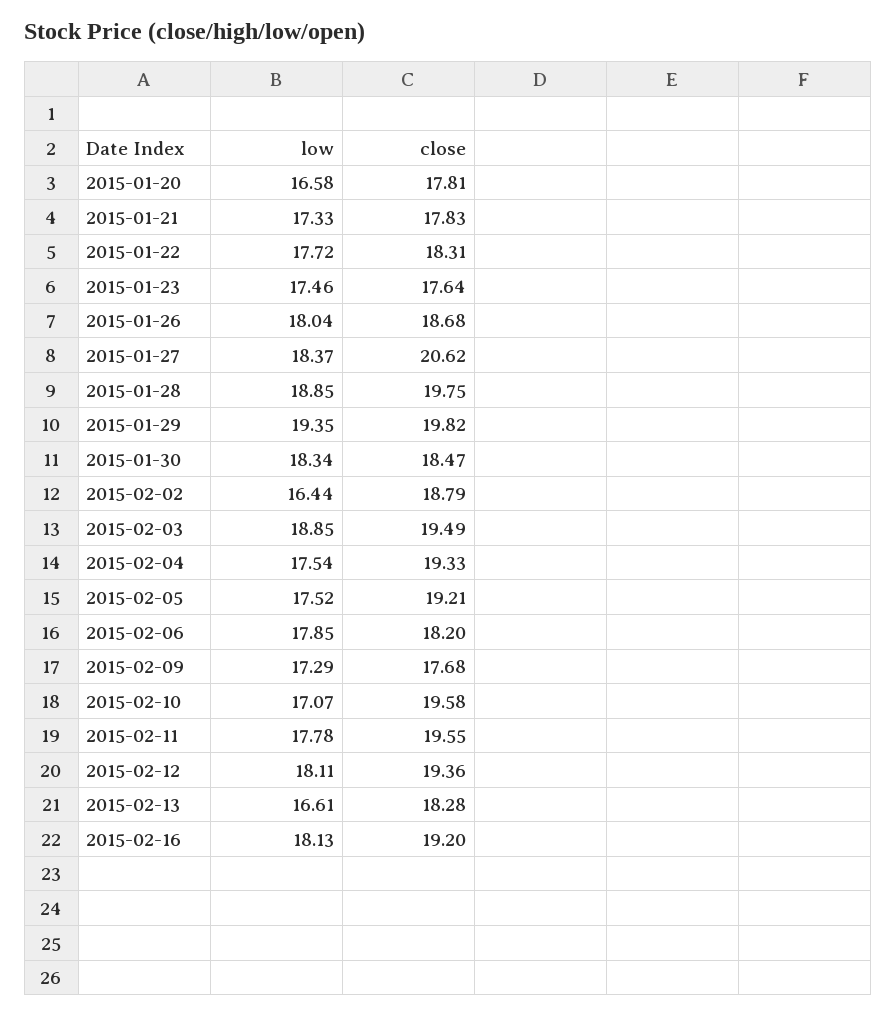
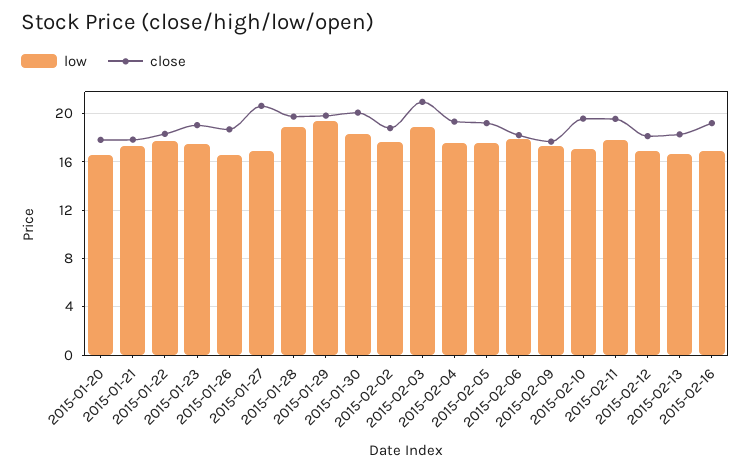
  {
    "low": {
      "2015-01-20": 16.58,
      "2015-01-21": 17.33,
      "2015-01-22": 17.72,
      "2015-01-23": 17.46,
-     "2015-01-26": 18.04,
+     "2015-01-26": 16.5,
-     "2015-01-27": 18.37,
+     "2015-01-27": 17,
      "2015-01-28": 18.85,
      "2015-01-29": 19.35,
      "2015-01-30": 18.34,
-     "2015-02-02": 16.44,
+     "2015-02-02": 17.5,
      "2015-02-03": 18.85,
      "2015-02-04": 17.54,
      "2015-02-05": 17.52,
      "2015-02-06": 17.85,
      "2015-02-09": 17.29,
      "2015-02-10": 17.07,
      "2015-02-11": 17.78,
-     "2015-02-12": 18.11,
+     "2015-02-12": 17,
      "2015-02-13": 16.61,
-     "2015-02-16": 18.13
+     "2015-02-16": 17
    },
    "close": {
      "2015-01-20": 17.81,
      "2015-01-21": 17.83,
      "2015-01-22": 18.31,
-     "2015-01-23": 17.64,
+     "2015-01-23": 19,
      "2015-01-26": 18.68,
      "2015-01-27": 20.62,
      "2015-01-28": 19.75,
      "2015-01-29": 19.82,
-     "2015-01-30": 18.47,
+     "2015-01-30": 20,
      "2015-02-02": 18.79,
-     "2015-02-03": 19.49,
+     "2015-02-03": 21,
      "2015-02-04": 19.33,
      "2015-02-05": 19.21,
      "2015-02-06": 18.2,
      "2015-02-09": 17.68,
      "2015-02-10": 19.58,
      "2015-02-11": 19.55,
-     "2015-02-12": 19.36,
+     "2015-02-12": 18,
      "2015-02-13": 18.28,
      "2015-02-16": 19.2
    }
  }

